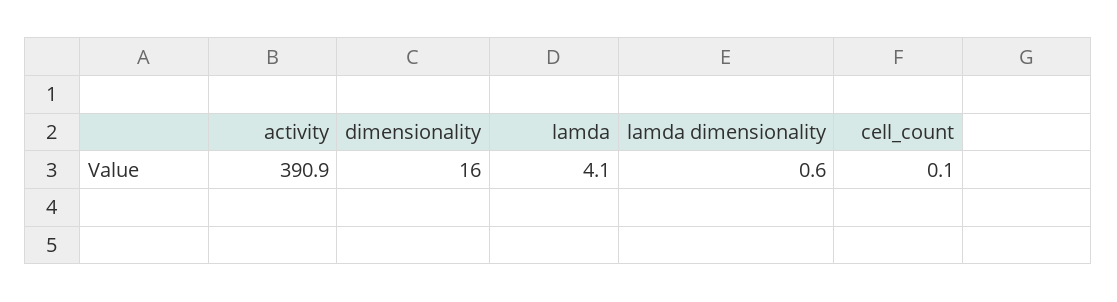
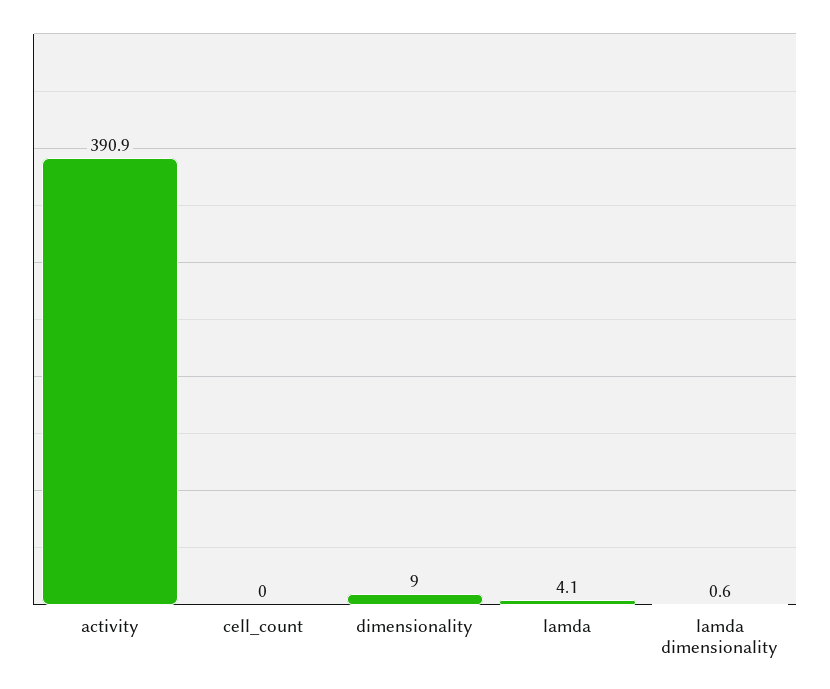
  {
    "activity": 390.9,
-   "dimensionality": 16,
+   "dimensionality": 9,
    "lamda": 4.1,
    "lamda dimensionality": 0.6,
-   "cell_count": 0.1
+   "cell_count": 0
  }

